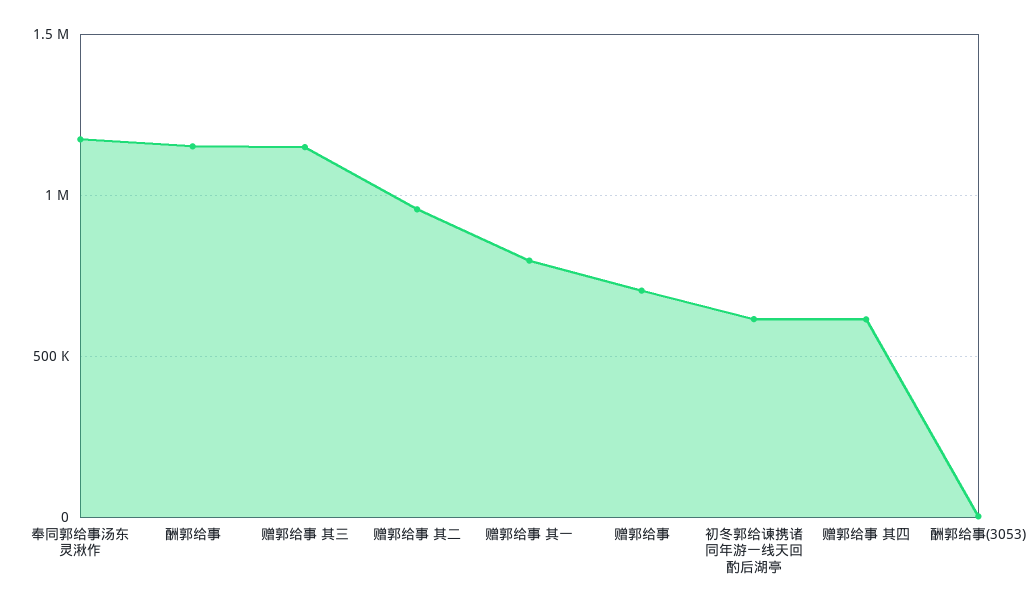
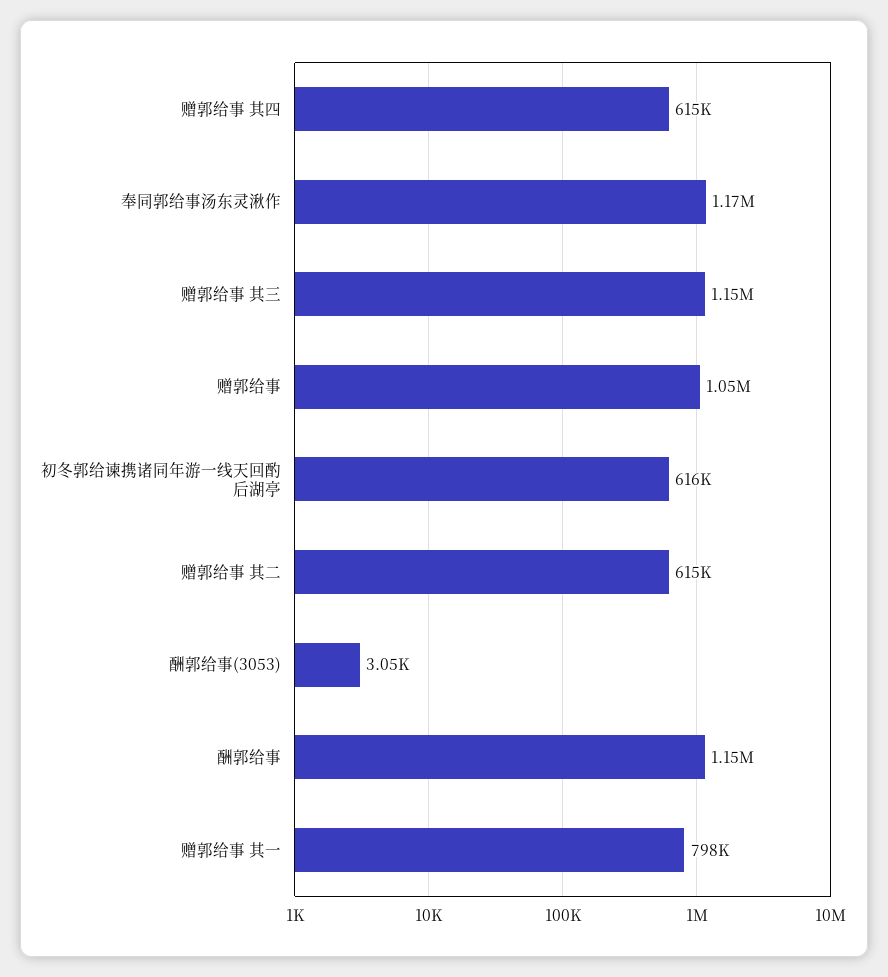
  {
    "奉同郭给事汤东灵湫作": 1170000,
    "酬郭给事": 1150000,
    "赠郭给事 其三": 1150000,
-   "赠郭给事 其二": 950000,
+   "赠郭给事 其二": 615000,
    "赠郭给事 其一": 798000,
-   "赠郭给事": 700000,
+   "赠郭给事": 1050000,
    "初冬郭给谏携诸同年游一线天回酌后湖亭": 616000,
    "赠郭给事 其四": 615000,
    "酬郭给事(3053)": 3050
  }

